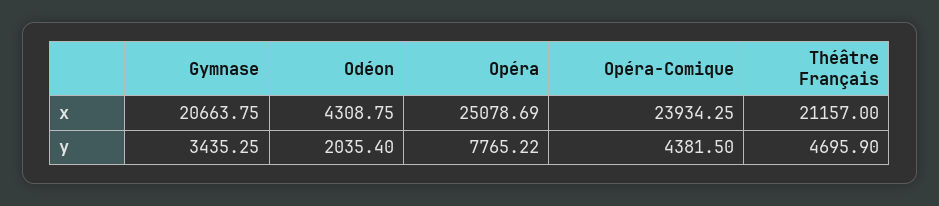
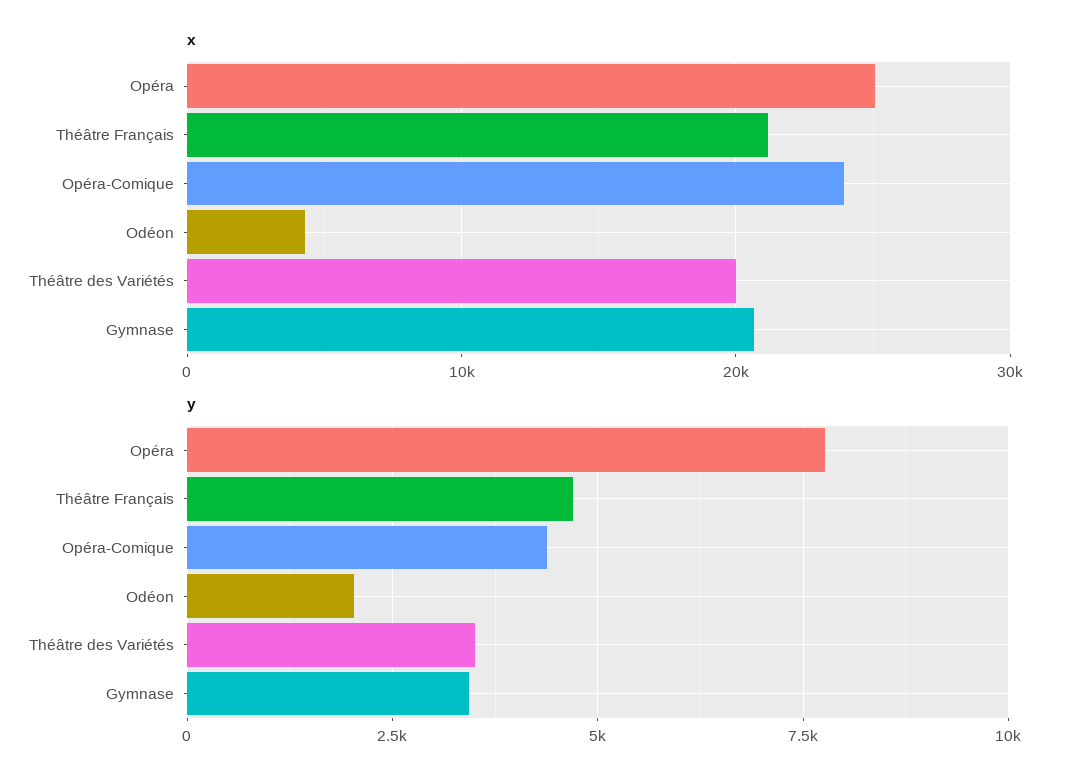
  {
    "x": {
      "Gymnase": 20663.75,
      "Odéon": 4308.75,
      "Opéra": 25078.69,
      "Opéra-Comique": 23934.25,
-     "Théâtre Français": 21157
+     "Théâtre Français": 21157,
+     "Théâtre des Variétés": 20000
    },
    "y": {
      "Gymnase": 3435.25,
      "Odéon": 2035.4,
      "Opéra": 7765.22,
      "Opéra-Comique": 4381.5,
-     "Théâtre Français": 4695.9
+     "Théâtre Français": 4695.9,
+     "Théâtre des Variétés": 3500
    }
  }

